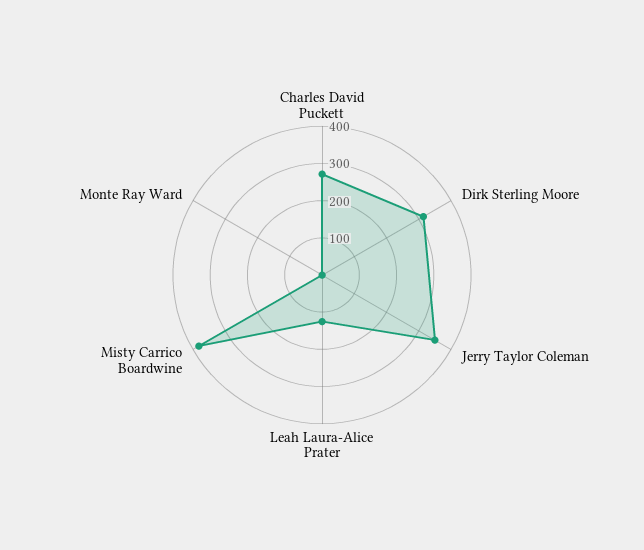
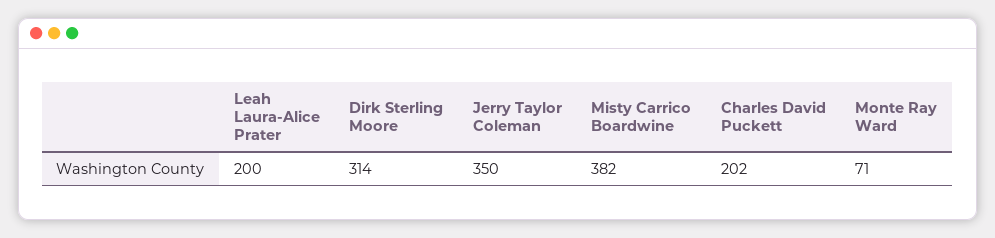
  {
-   "Charles David Puckett": 275,
+   "Charles David Puckett": 202,
    "Dirk Sterling Moore": 314,
    "Jerry Taylor Coleman": 350,
-   "Leah Laura-Alice Prater": 125,
+   "Leah Laura-Alice Prater": 200,
    "Misty Carrico Boardwine": 382,
-   "Monte Ray Ward": 0
+   "Monte Ray Ward": 71
  }

